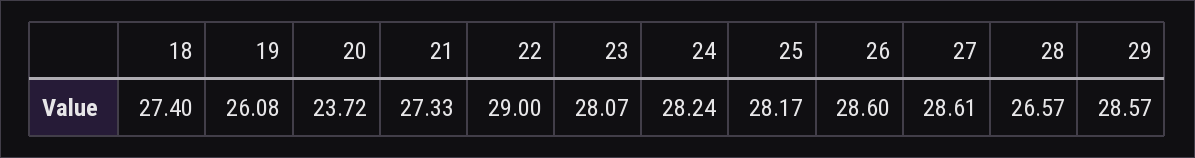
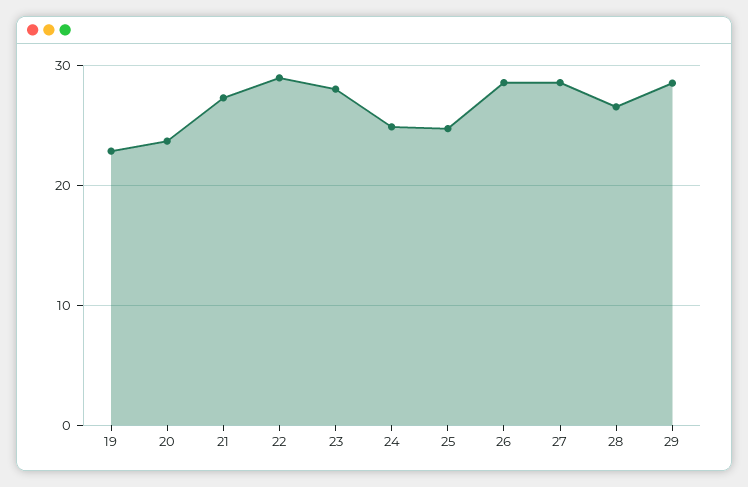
  {
-   "18": 27.4,
-   "19": 26.08,
+   "19": 23,
    "20": 23.72,
    "21": 27.33,
    "22": 29,
    "23": 28.07,
-   "24": 28.24,
+   "24": 25,
-   "25": 28.17,
+   "25": 25,
    "26": 28.6,
    "27": 28.61,
    "28": 26.57,
    "29": 28.57
  }

